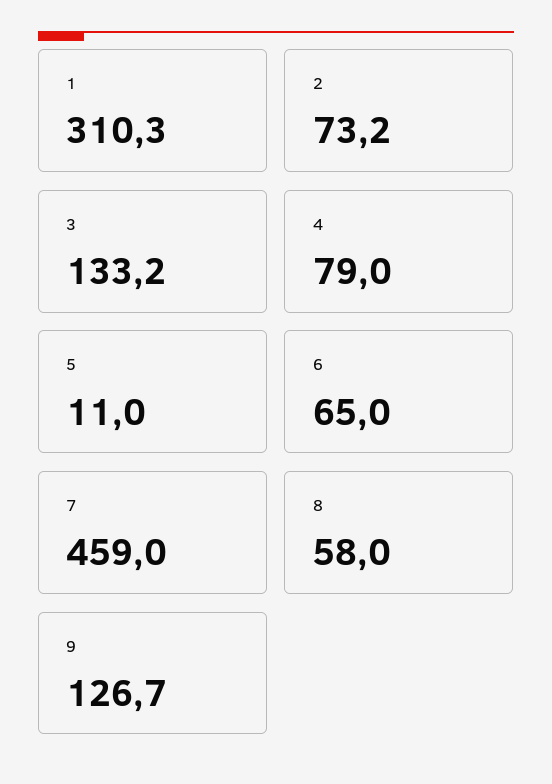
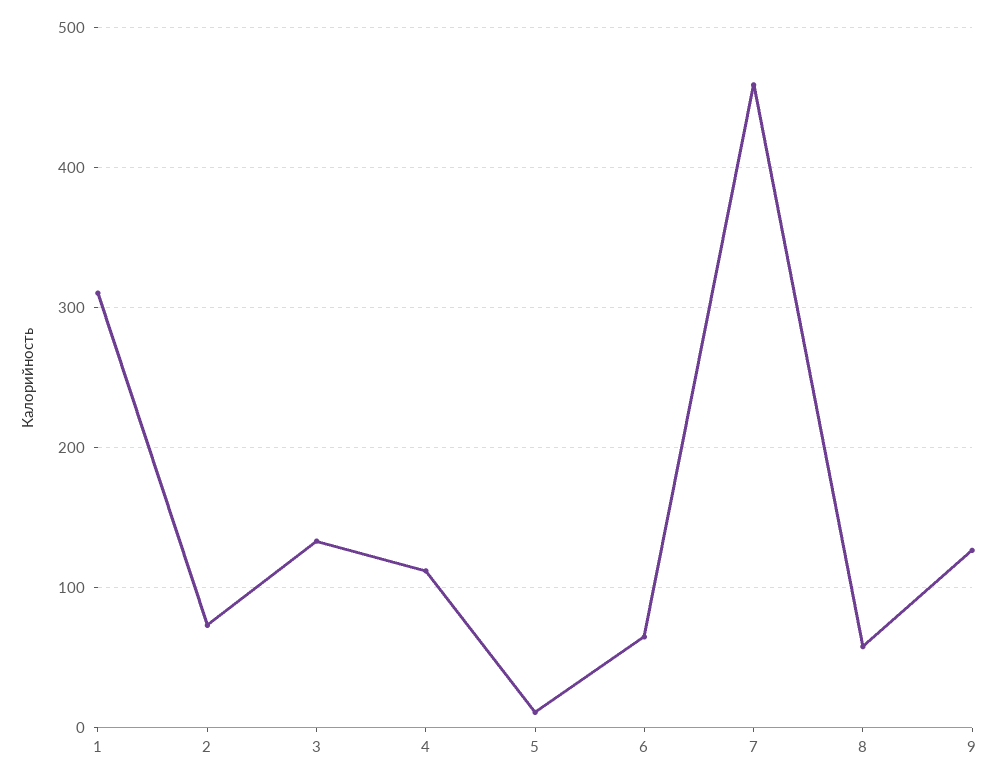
  {
    "1": 310.3,
    "2": 73.2,
    "3": 133.2,
-   "4": 79,
+   "4": 110,
    "5": 11,
    "6": 65,
    "7": 459,
    "8": 58,
    "9": 126.7
  }

